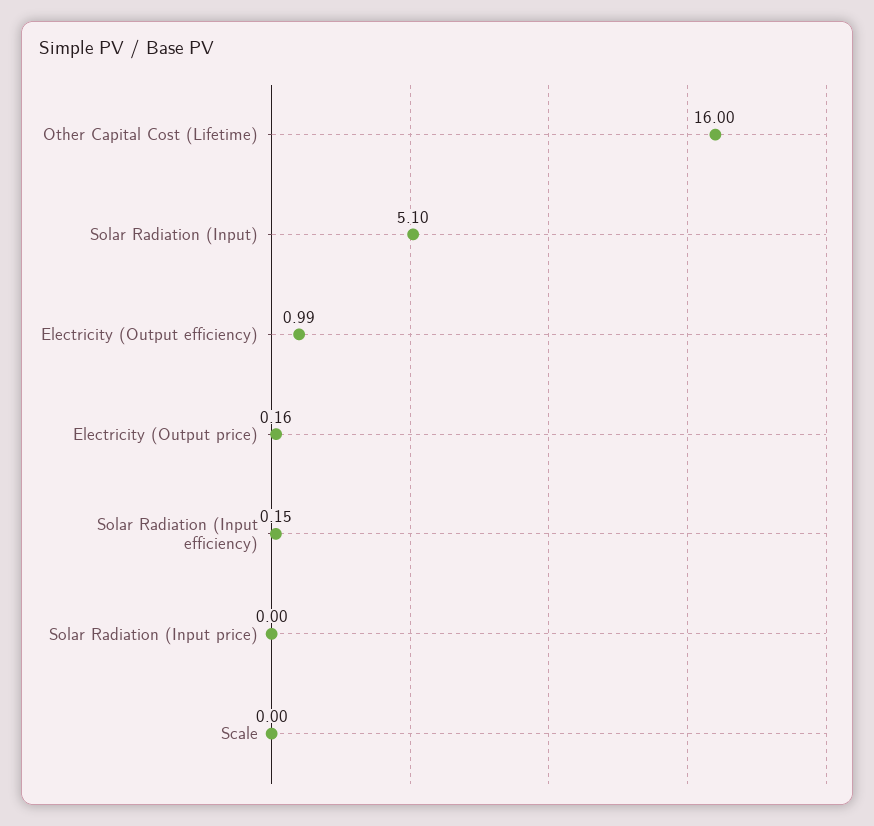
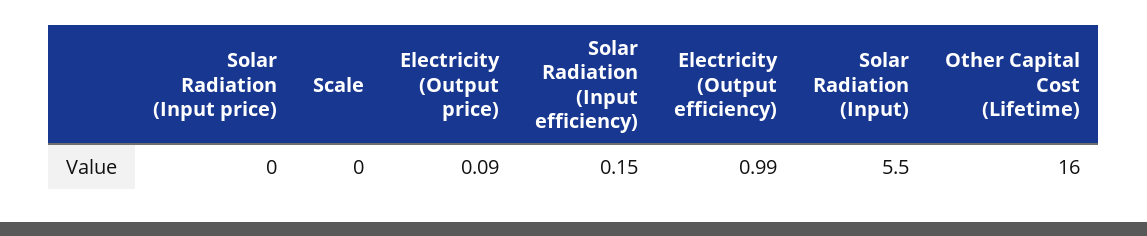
  {
    "Other Capital Cost (Lifetime)": 16,
-   "Solar Radiation (Input)": 5.1,
+   "Solar Radiation (Input)": 5.5,
    "Electricity (Output efficiency)": 0.99,
-   "Electricity (Output price)": 0.16,
+   "Electricity (Output price)": 0.09,
    "Solar Radiation (Input efficiency)": 0.15,
    "Solar Radiation (Input price)": 0,
    "Scale": 0
  }

